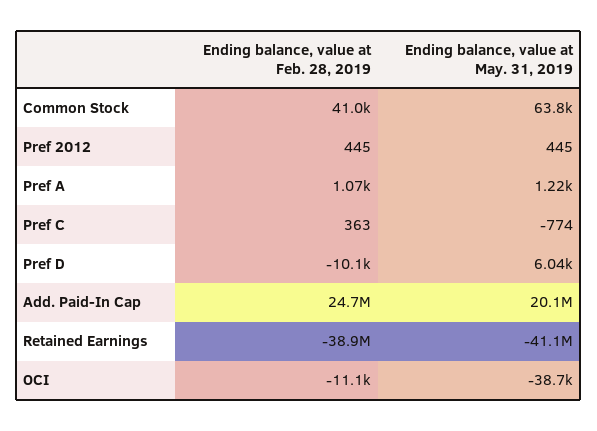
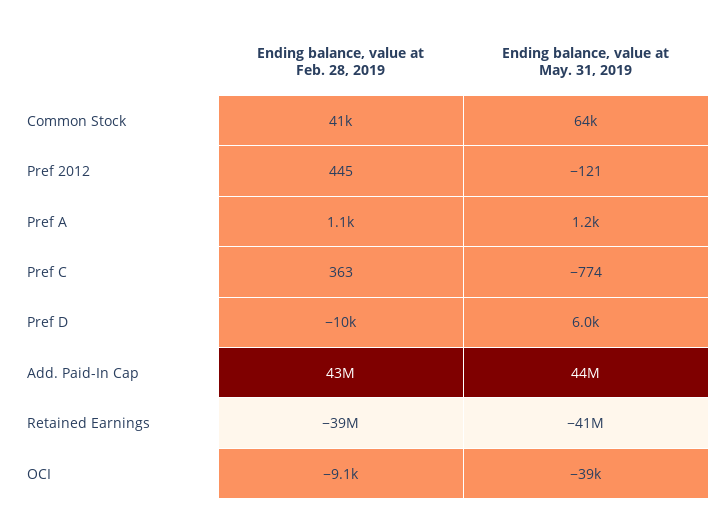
  {
    "Ending balance, value at Feb. 28, 2019": {
      "Common Stock": 41000,
      "Pref 2012": 445,
      "Pref A": 1070,
      "Pref C": 363,
      "Pref D": -10100,
-     "Add. Paid-In Cap": 24700000,
+     "Add. Paid-In Cap": 43000000,
      "Retained Earnings": -38900000,
-     "OCI": -11100
+     "OCI": -9100
    },
    "Ending balance, value at May. 31, 2019": {
      "Common Stock": 63800,
-     "Pref 2012": 445,
+     "Pref 2012": -121,
      "Pref A": 1220,
      "Pref C": -774,
      "Pref D": 6040,
-     "Add. Paid-In Cap": 20100000,
+     "Add. Paid-In Cap": 44000000,
      "Retained Earnings": -41100000,
      "OCI": -38700
    }
  }

